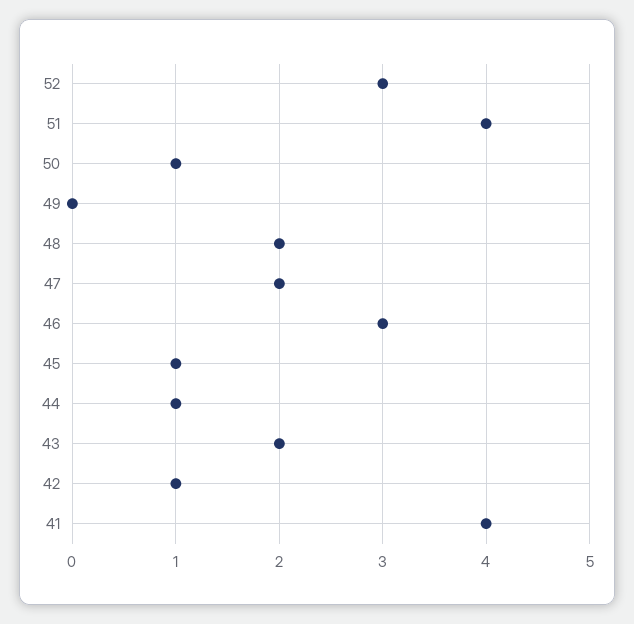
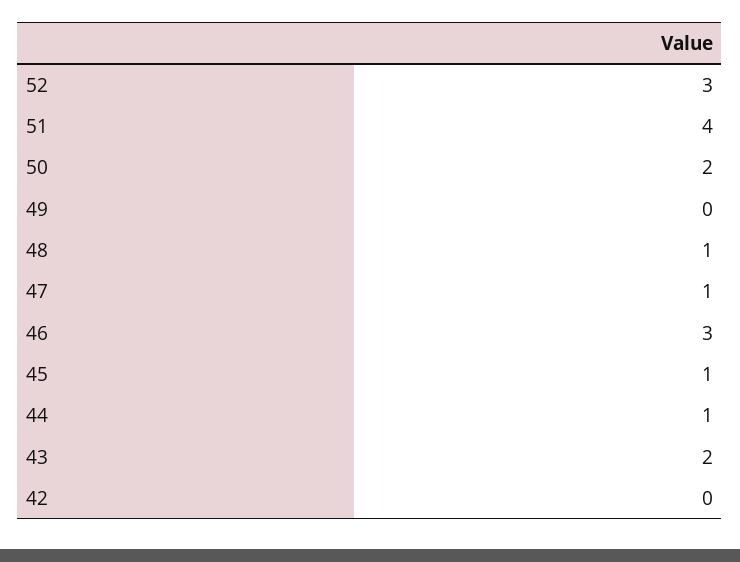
  {
    "52": 3,
    "51": 4,
-   "50": 1,
+   "50": 2,
    "49": 0,
-   "48": 2,
+   "48": 1,
-   "47": 2,
+   "47": 1,
    "46": 3,
    "45": 1,
    "44": 1,
    "43": 2,
-   "42": 1,
+   "42": 0
-   "41": 4
  }

